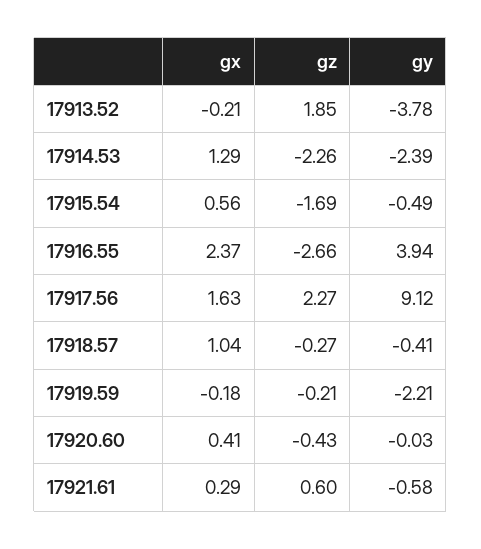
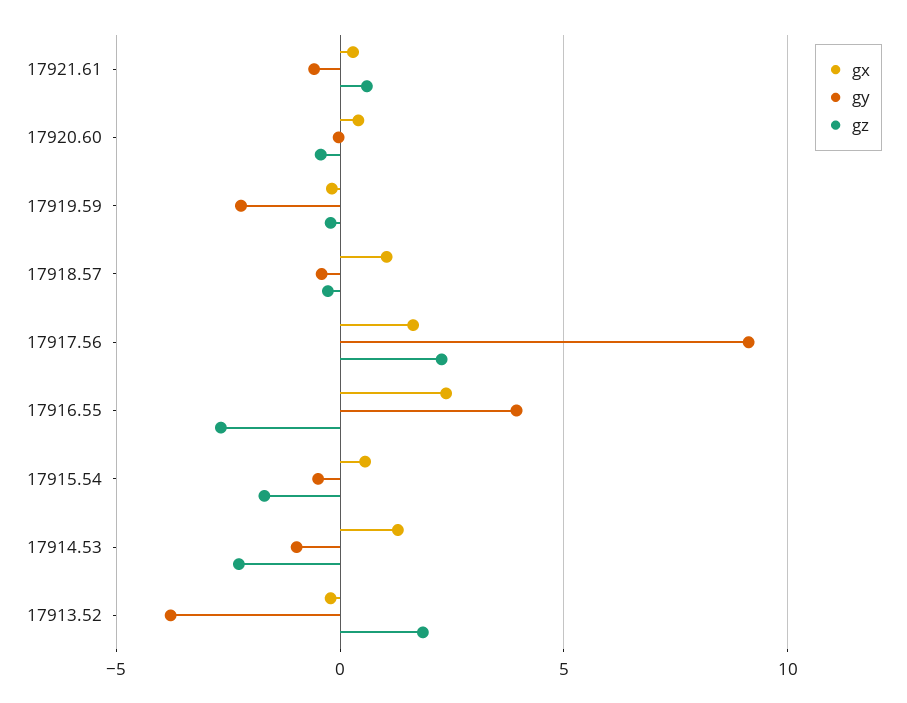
  {
    "gx": {
      "17913.52": -0.21,
      "17914.53": 1.29,
      "17915.54": 0.56,
      "17916.55": 2.37,
      "17917.56": 1.63,
      "17918.57": 1.04,
      "17919.59": -0.18,
      "17920.60": 0.41,
      "17921.61": 0.29
    },
    "gz": {
      "17913.52": 1.85,
      "17914.53": -2.26,
      "17915.54": -1.69,
      "17916.55": -2.66,
      "17917.56": 2.27,
      "17918.57": -0.27,
      "17919.59": -0.21,
      "17920.60": -0.43,
      "17921.61": 0.6
    },
    "gy": {
      "17913.52": -3.78,
-     "17914.53": -2.39,
+     "17914.53": -1,
      "17915.54": -0.49,
      "17916.55": 3.94,
      "17917.56": 9.12,
      "17918.57": -0.41,
      "17919.59": -2.21,
      "17920.60": -0.03,
      "17921.61": -0.58
    }
  }

